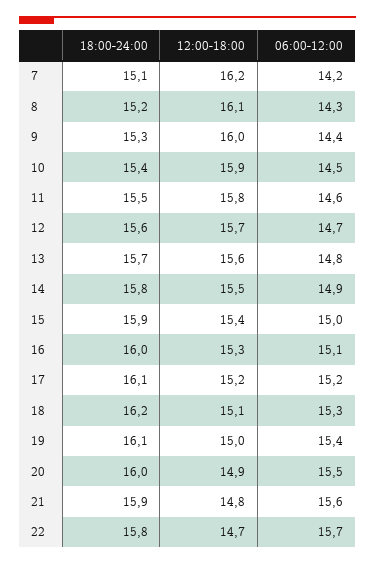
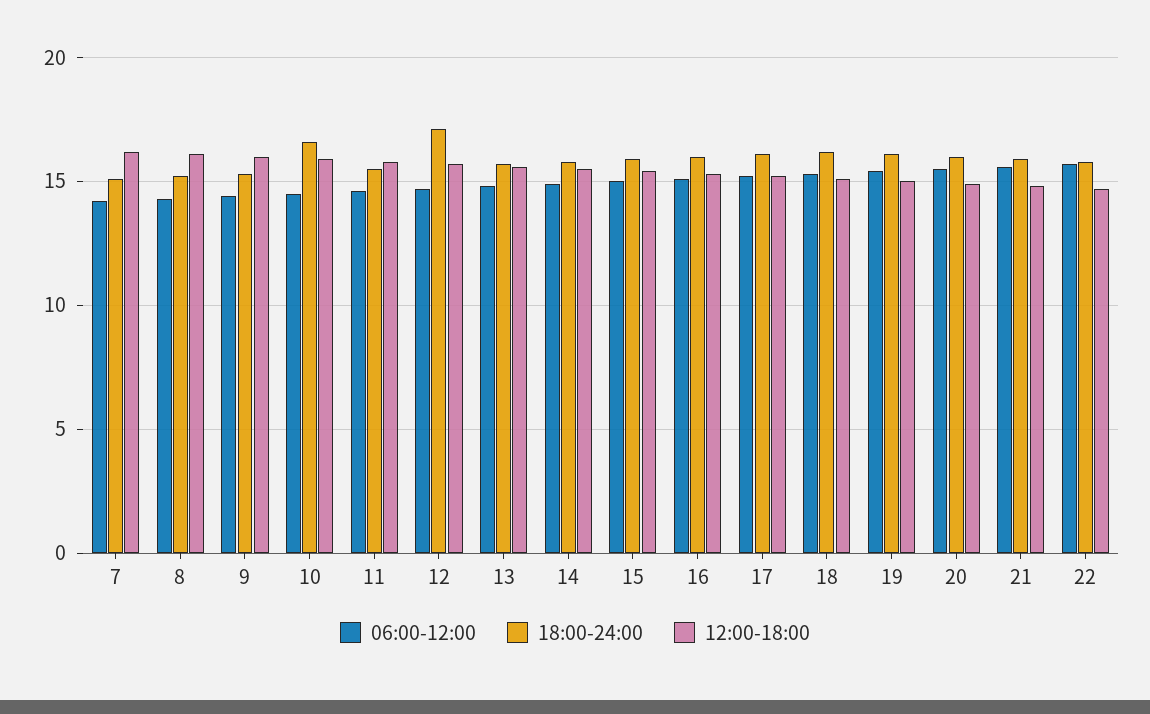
  {
    "18:00-24:00": {
      "7": 15.1,
      "8": 15.2,
      "9": 15.3,
-     "10": 15.4,
+     "10": 16.5,
      "11": 15.5,
-     "12": 15.6,
+     "12": 17,
      "13": 15.7,
      "14": 15.8,
      "15": 15.9,
      "16": 16,
      "17": 16.1,
      "18": 16.2,
      "19": 16.1,
      "20": 16,
      "21": 15.9,
      "22": 15.8
    },
    "12:00-18:00": {
      "7": 16.2,
      "8": 16.1,
      "9": 16,
      "10": 15.9,
      "11": 15.8,
      "12": 15.7,
      "13": 15.6,
      "14": 15.5,
      "15": 15.4,
      "16": 15.3,
      "17": 15.2,
      "18": 15.1,
      "19": 15,
      "20": 14.9,
      "21": 14.8,
      "22": 14.7
    },
    "06:00-12:00": {
      "7": 14.2,
      "8": 14.3,
      "9": 14.4,
      "10": 14.5,
      "11": 14.6,
      "12": 14.7,
      "13": 14.8,
      "14": 14.9,
      "15": 15,
      "16": 15.1,
      "17": 15.2,
      "18": 15.3,
      "19": 15.4,
      "20": 15.5,
      "21": 15.6,
      "22": 15.7
    }
  }

